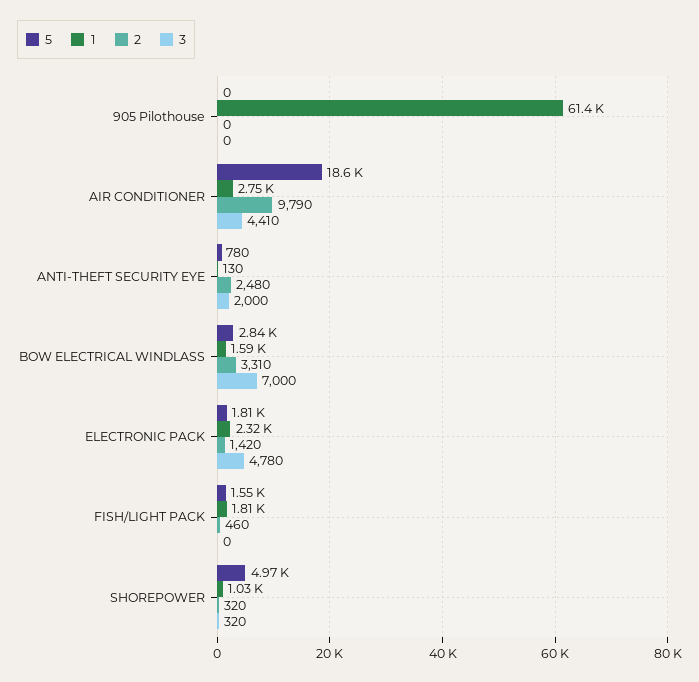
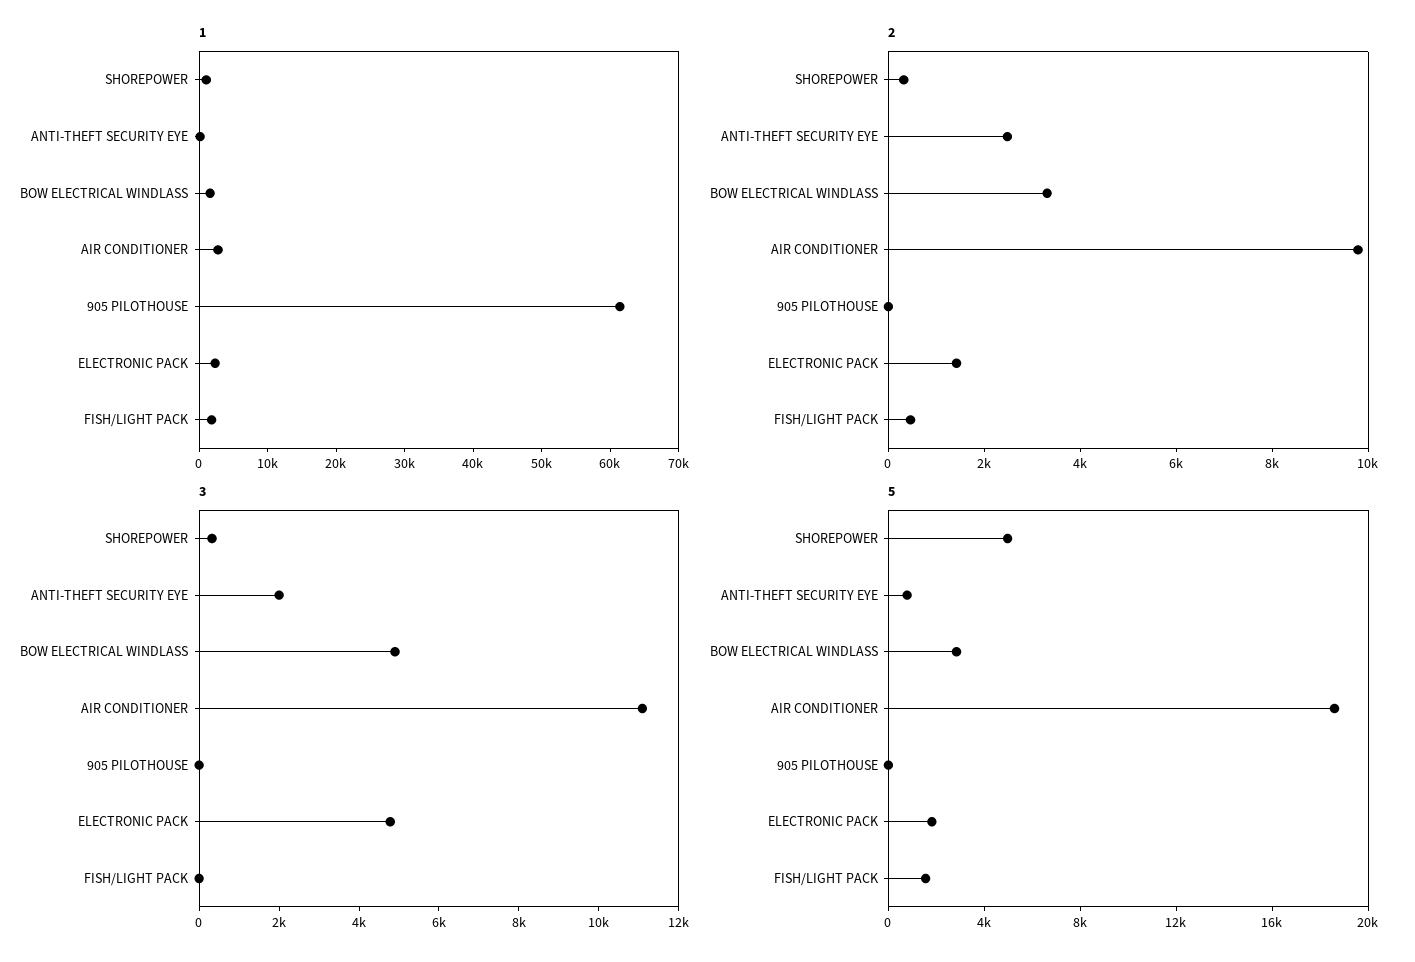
  {
    "5": {
      "905 Pilothouse": 0,
      "AIR CONDITIONER": 18600,
      "ANTI-THEFT SECURITY EYE": 780,
      "BOW ELECTRICAL WINDLASS": 2840,
      "ELECTRONIC PACK": 1810,
      "FISH/LIGHT PACK": 1550,
      "SHOREPOWER": 4970
    },
    "1": {
      "905 Pilothouse": 61400,
      "AIR CONDITIONER": 2750,
      "ANTI-THEFT SECURITY EYE": 130,
      "BOW ELECTRICAL WINDLASS": 1590,
      "ELECTRONIC PACK": 2320,
      "FISH/LIGHT PACK": 1810,
      "SHOREPOWER": 1030
    },
    "2": {
      "905 Pilothouse": 0,
      "AIR CONDITIONER": 9790,
      "ANTI-THEFT SECURITY EYE": 2480,
      "BOW ELECTRICAL WINDLASS": 3310,
      "ELECTRONIC PACK": 1420,
      "FISH/LIGHT PACK": 460,
      "SHOREPOWER": 320
    },
    "3": {
      "905 Pilothouse": 0,
-     "AIR CONDITIONER": 4410,
+     "AIR CONDITIONER": 11000,
      "ANTI-THEFT SECURITY EYE": 2000,
-     "BOW ELECTRICAL WINDLASS": 7000,
+     "BOW ELECTRICAL WINDLASS": 5000,
      "ELECTRONIC PACK": 4780,
      "FISH/LIGHT PACK": 0,
      "SHOREPOWER": 320
    }
  }

